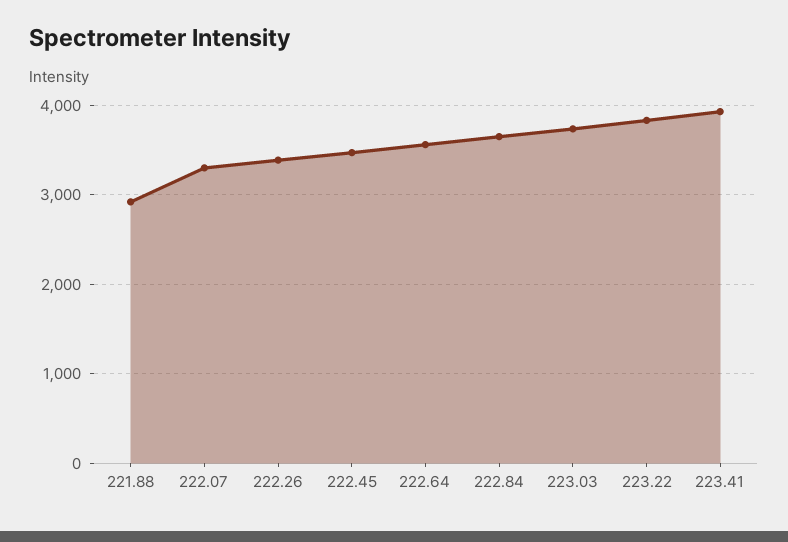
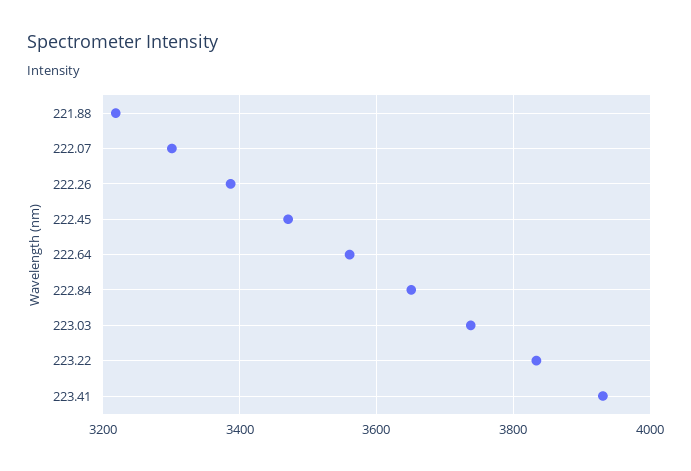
  {
-   "221.88": 2900,
+   "221.88": 3220,
    "222.07": 3300,
    "222.26": 3380,
    "222.45": 3480,
    "222.64": 3560,
    "222.84": 3660,
    "223.03": 3740,
    "223.22": 3840,
    "223.41": 3940
  }

